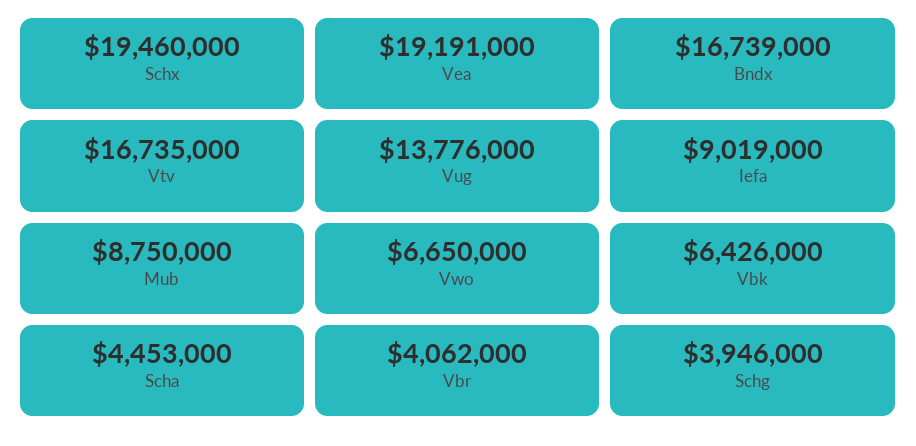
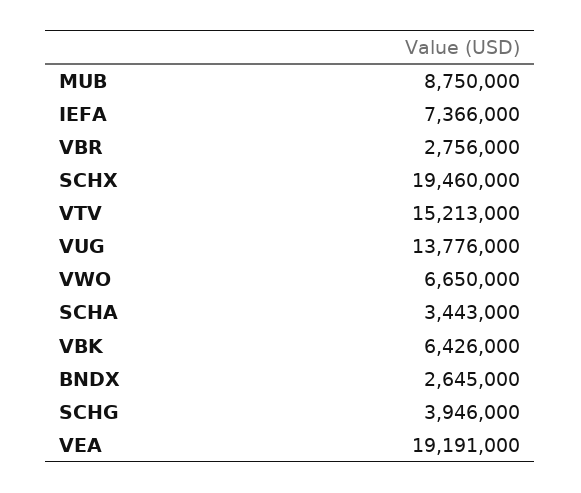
  {
    "Schx": 19460000,
    "Vea": 19191000,
-   "Bndx": 16739000,
+   "Bndx": 2645000,
-   "Vtv": 16735000,
+   "Vtv": 15213000,
    "Vug": 13776000,
-   "Iefa": 9019000,
+   "Iefa": 7366000,
    "Mub": 8750000,
    "Vwo": 6650000,
    "Vbk": 6426000,
-   "Scha": 4453000,
+   "Scha": 3443000,
-   "Vbr": 4062000,
+   "Vbr": 2756000,
    "Schg": 3946000
  }

